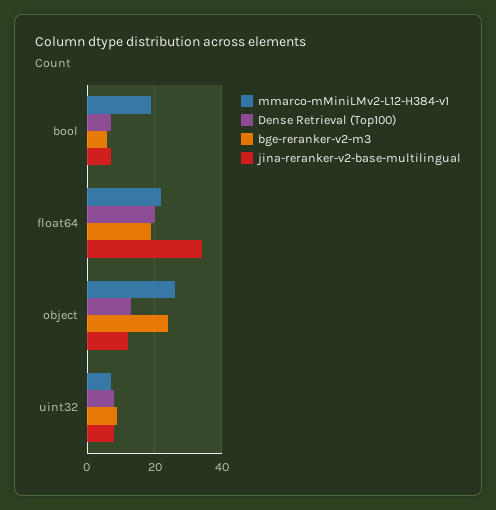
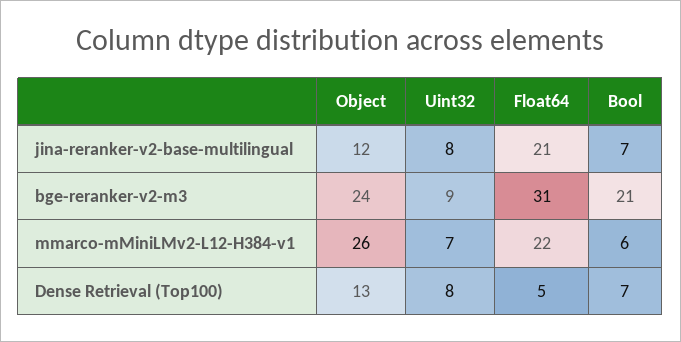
  {
    "mmarco-mMiniLMv2-L12-H384-v1": {
-     "bool": 20,
+     "bool": 6,
      "float64": 22,
      "object": 26,
      "uint32": 7
    },
    "Dense Retrieval (Top100)": {
      "bool": 7,
-     "float64": 20,
+     "float64": 5,
      "object": 13,
      "uint32": 8
    },
    "bge-reranker-v2-m3": {
-     "bool": 5,
+     "bool": 21,
-     "float64": 20,
+     "float64": 31,
      "object": 24,
      "uint32": 9
    },
    "jina-reranker-v2-base-multilingual": {
      "bool": 7,
-     "float64": 35,
+     "float64": 21,
      "object": 12,
      "uint32": 8
    }
  }

